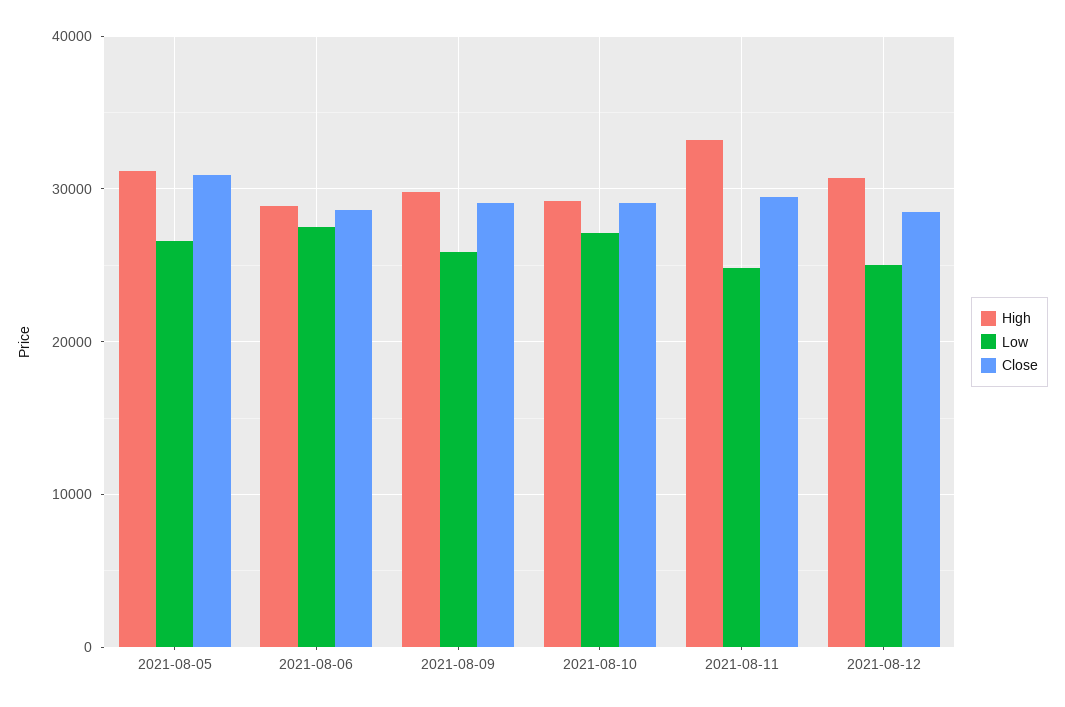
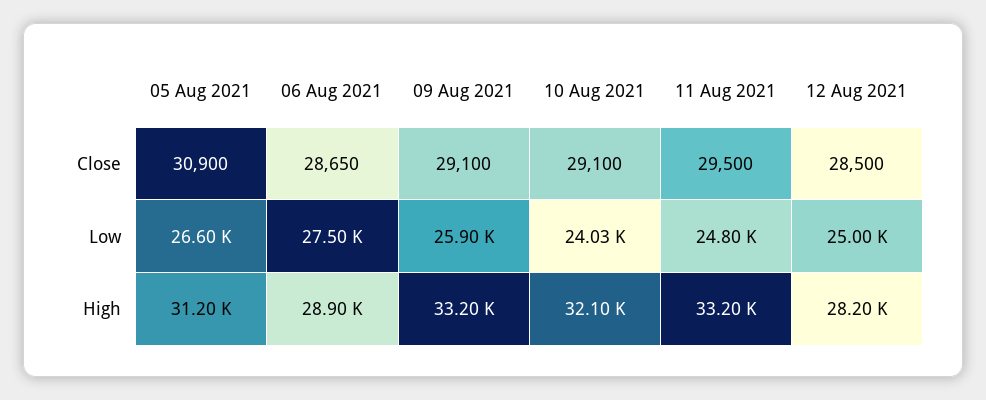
  {
    "High": {
      "2021-08-05": 31200,
      "2021-08-06": 28900,
-     "2021-08-09": 30000,
+     "2021-08-09": 33200,
-     "2021-08-10": 29000,
+     "2021-08-10": 32100,
      "2021-08-11": 33200,
-     "2021-08-12": 31000
+     "2021-08-12": 28200
    },
    "Low": {
      "2021-08-05": 26600,
      "2021-08-06": 27500,
      "2021-08-09": 25900,
-     "2021-08-10": 27000,
+     "2021-08-10": 24030,
      "2021-08-11": 24800,
      "2021-08-12": 25000
    },
    "Close": {
      "2021-08-05": 30900,
      "2021-08-06": 28650,
      "2021-08-09": 29100,
      "2021-08-10": 29100,
      "2021-08-11": 29500,
      "2021-08-12": 28500
    }
  }

